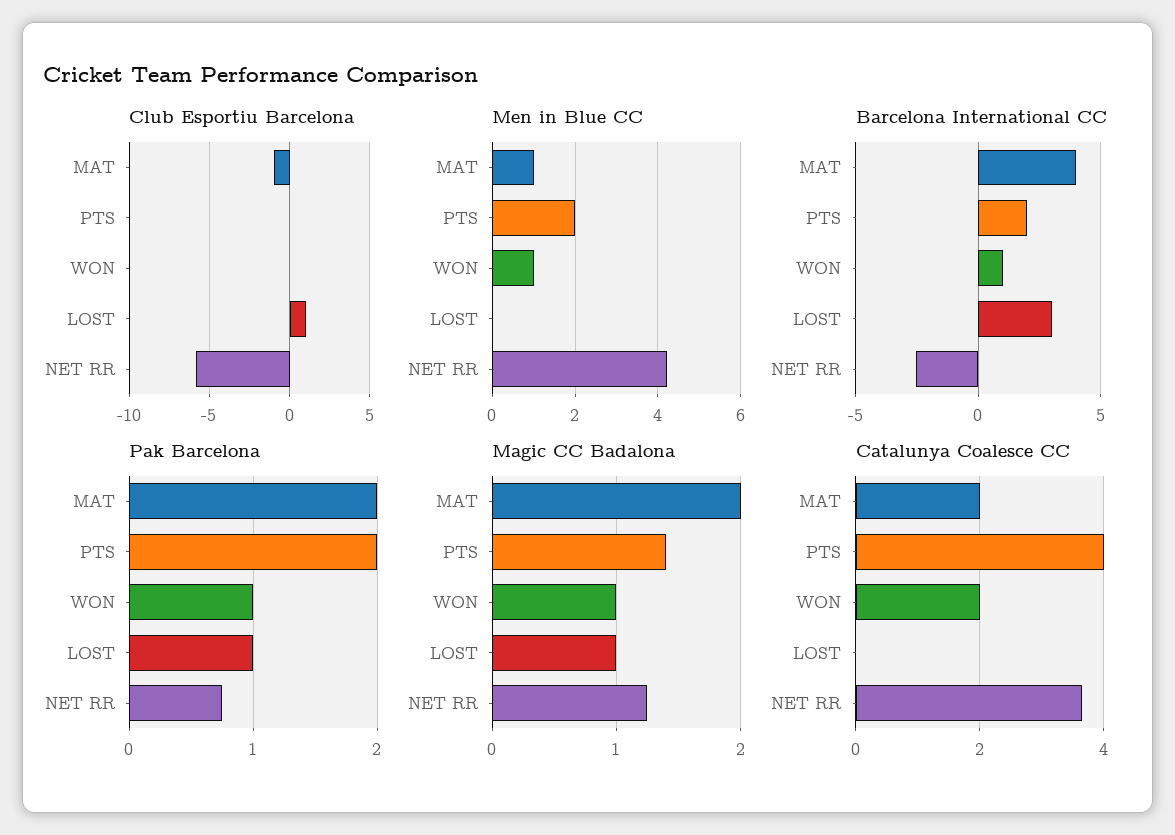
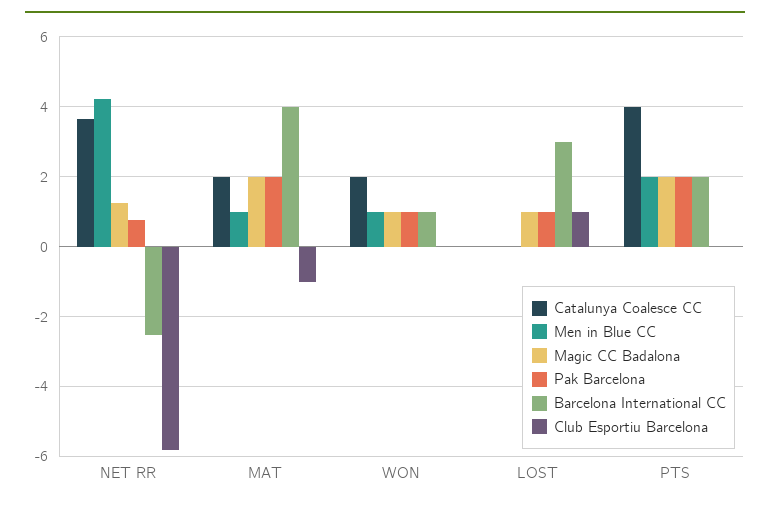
  {
    "Club Esportiu Barcelona": {
      "MAT": -1,
      "PTS": 0,
      "WON": 0,
      "LOST": 1,
      "NET RR": -5.8
    },
    "Men in Blue CC": {
      "MAT": 1,
      "PTS": 2,
      "WON": 1,
      "LOST": 0,
      "NET RR": 4.2
    },
    "Barcelona International CC": {
      "MAT": 4,
      "PTS": 2,
      "WON": 1,
      "LOST": 3,
      "NET RR": -2.6
    },
    "Pak Barcelona": {
      "MAT": 2,
      "PTS": 2,
      "WON": 1,
      "LOST": 1,
      "NET RR": 0.8
    },
    "Magic CC Badalona": {
      "MAT": 2,
-     "PTS": 1.4,
+     "PTS": 2,
      "WON": 1,
      "LOST": 1,
      "NET RR": 1.2
    },
    "Catalunya Coalesce CC": {
      "MAT": 2,
      "PTS": 4,
      "WON": 2,
      "LOST": 0,
      "NET RR": 3.6
    }
  }

